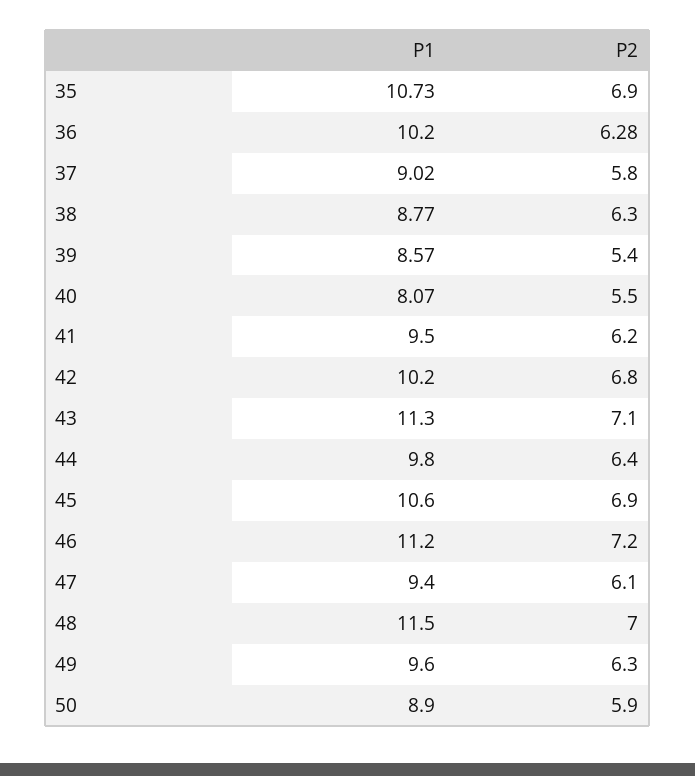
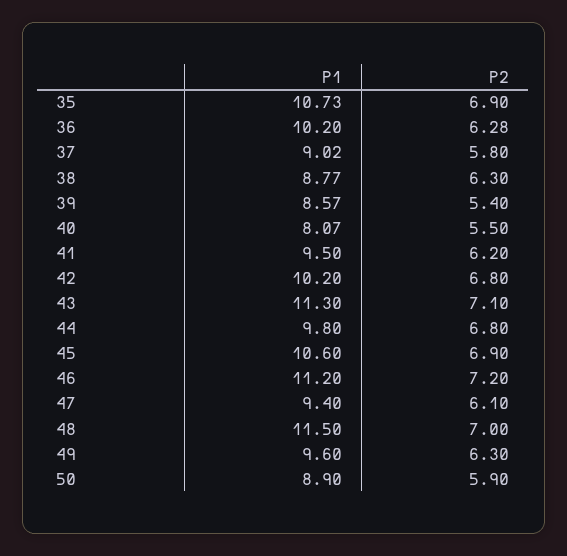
  {
    "P1": {
      "35": 10.73,
      "36": 10.2,
      "37": 9.02,
      "38": 8.77,
      "39": 8.57,
      "40": 8.07,
      "41": 9.5,
      "42": 10.2,
      "43": 11.3,
      "44": 9.8,
      "45": 10.6,
      "46": 11.2,
      "47": 9.4,
      "48": 11.5,
      "49": 9.6,
      "50": 8.9
    },
    "P2": {
      "35": 6.9,
      "36": 6.28,
      "37": 5.8,
      "38": 6.3,
      "39": 5.4,
      "40": 5.5,
      "41": 6.2,
      "42": 6.8,
      "43": 7.1,
-     "44": 6.4,
+     "44": 6.8,
      "45": 6.9,
      "46": 7.2,
      "47": 6.1,
      "48": 7,
      "49": 6.3,
      "50": 5.9
    }
  }

